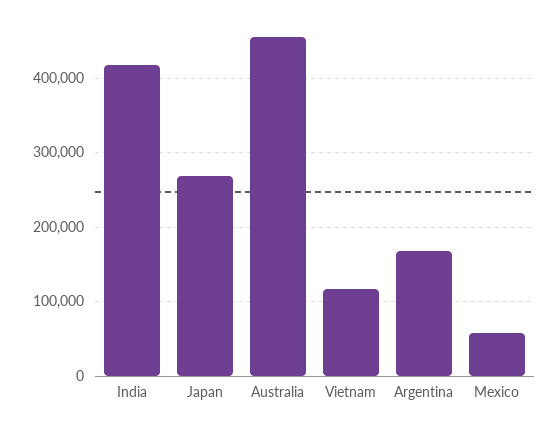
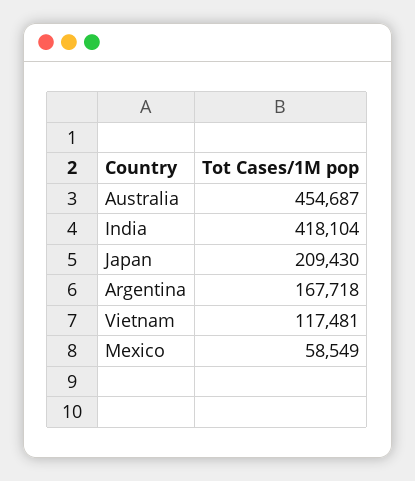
  {
    "India": 418104,
-   "Japan": 270000,
+   "Japan": 209430,
    "Australia": 454687,
    "Vietnam": 117481,
    "Argentina": 167718,
    "Mexico": 58549
  }

